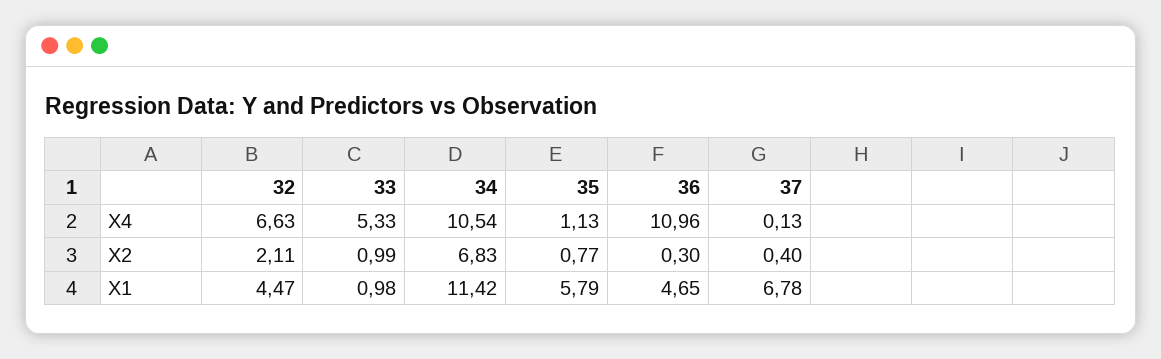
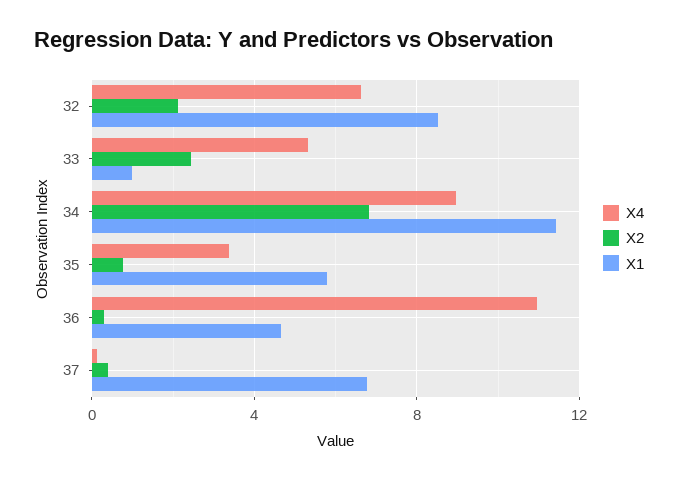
  {
    "X4": {
      "32": 6.63,
      "33": 5.33,
-     "34": 10.54,
+     "34": 9,
-     "35": 1.13,
+     "35": 3.5,
      "36": 10.96,
      "37": 0.13
    },
    "X2": {
      "32": 2.11,
-     "33": 0.99,
+     "33": 2.5,
      "34": 6.83,
      "35": 0.77,
      "36": 0.3,
      "37": 0.4
    },
    "X1": {
-     "32": 4.47,
+     "32": 8.5,
      "33": 0.98,
      "34": 11.42,
      "35": 5.79,
      "36": 4.65,
      "37": 6.78
    }
  }

